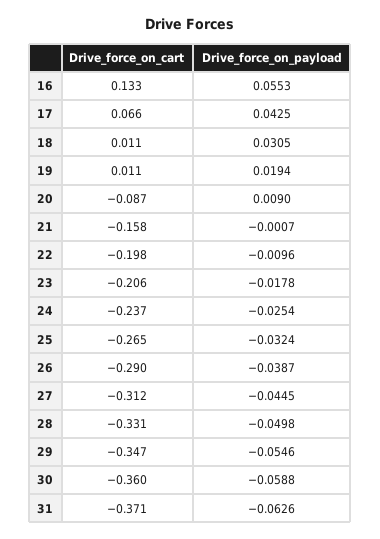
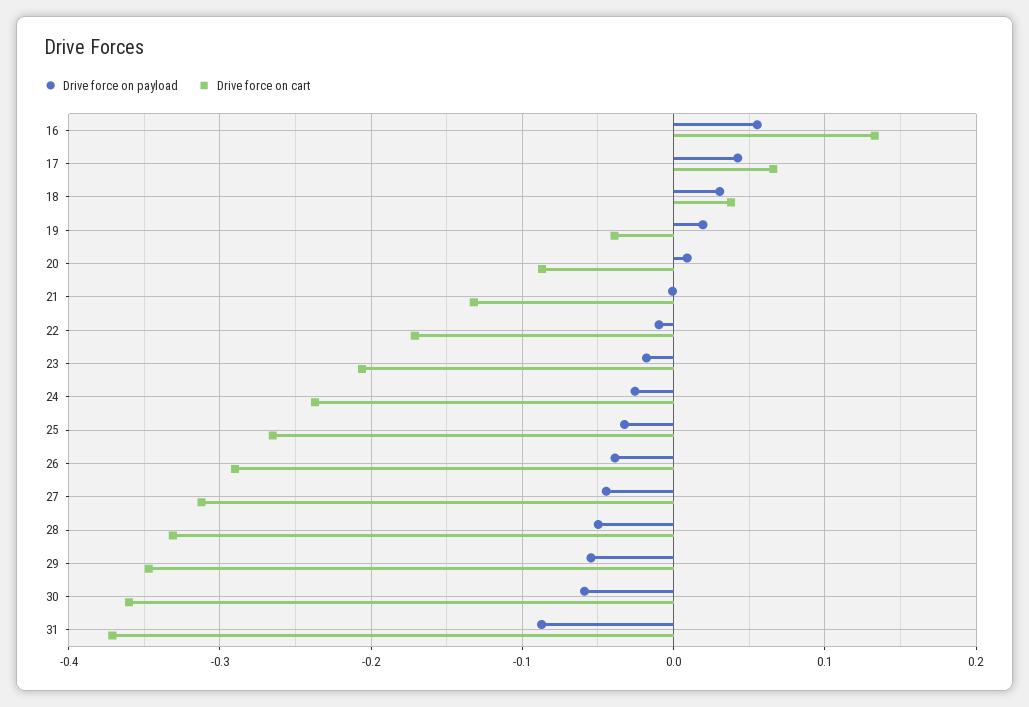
  {
    "Drive_force_on_cart": {
      "16": 0.133,
      "17": 0.066,
-     "18": 0.011,
+     "18": 0.04,
-     "19": 0.011,
+     "19": -0.04,
      "20": -0.087,
-     "21": -0.158,
+     "21": -0.13,
-     "22": -0.198,
+     "22": -0.17,
      "23": -0.206,
      "24": -0.237,
      "25": -0.265,
      "26": -0.29,
      "27": -0.312,
      "28": -0.331,
      "29": -0.347,
      "30": -0.36,
      "31": -0.371
    },
    "Drive_force_on_payload": {
      "16": 0.0553,
      "17": 0.0425,
      "18": 0.0305,
      "19": 0.0194,
      "20": 0.009,
      "21": -0.0007,
      "22": -0.0096,
      "23": -0.0178,
      "24": -0.0254,
      "25": -0.0324,
      "26": -0.0387,
      "27": -0.0445,
      "28": -0.0498,
      "29": -0.0546,
      "30": -0.0588,
-     "31": -0.0626
+     "31": -0.09
    }
  }

